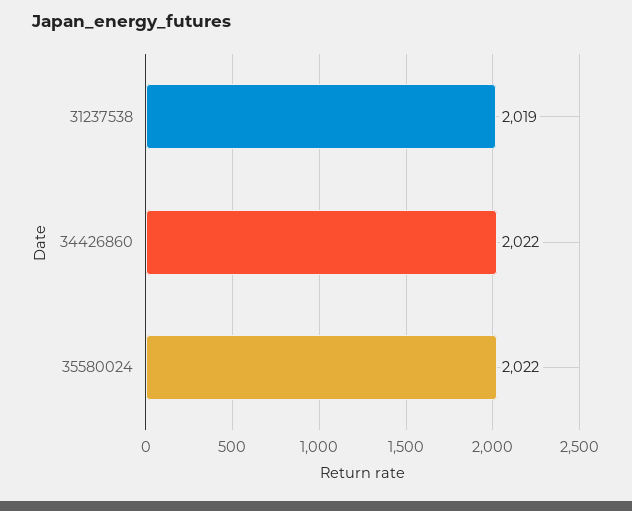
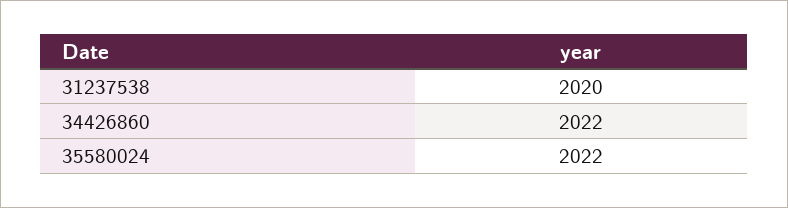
  {
-   "31237538": 2019,
+   "31237538": 2020,
    "34426860": 2022,
    "35580024": 2022
  }

